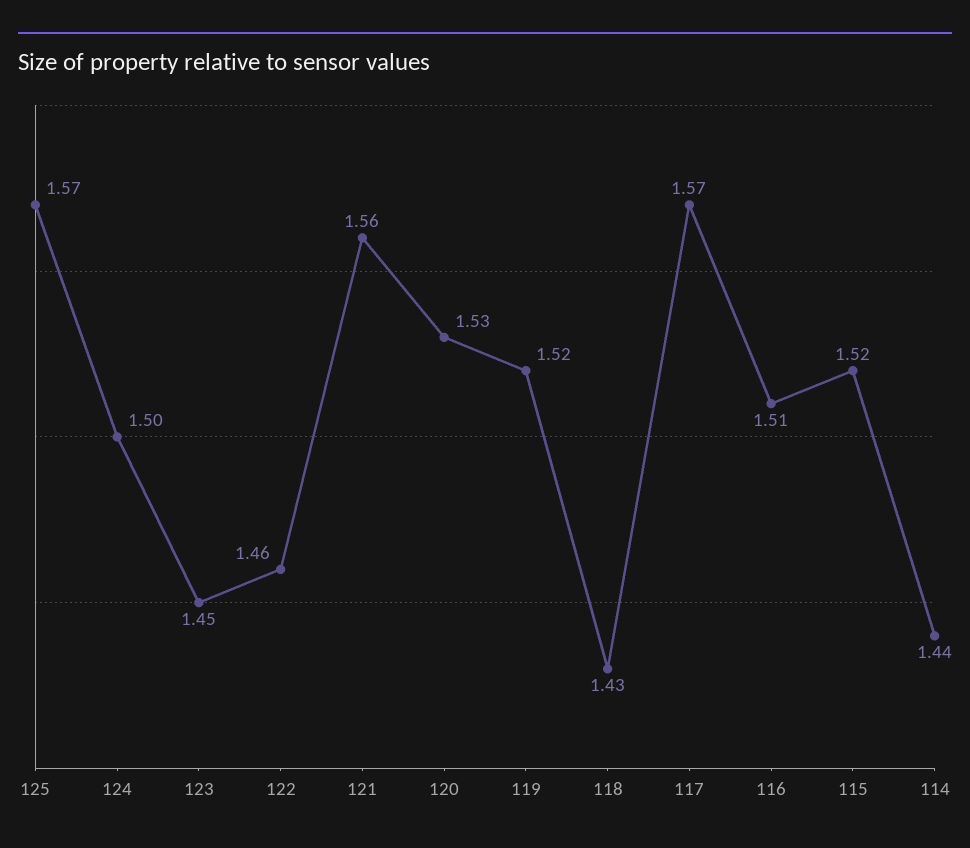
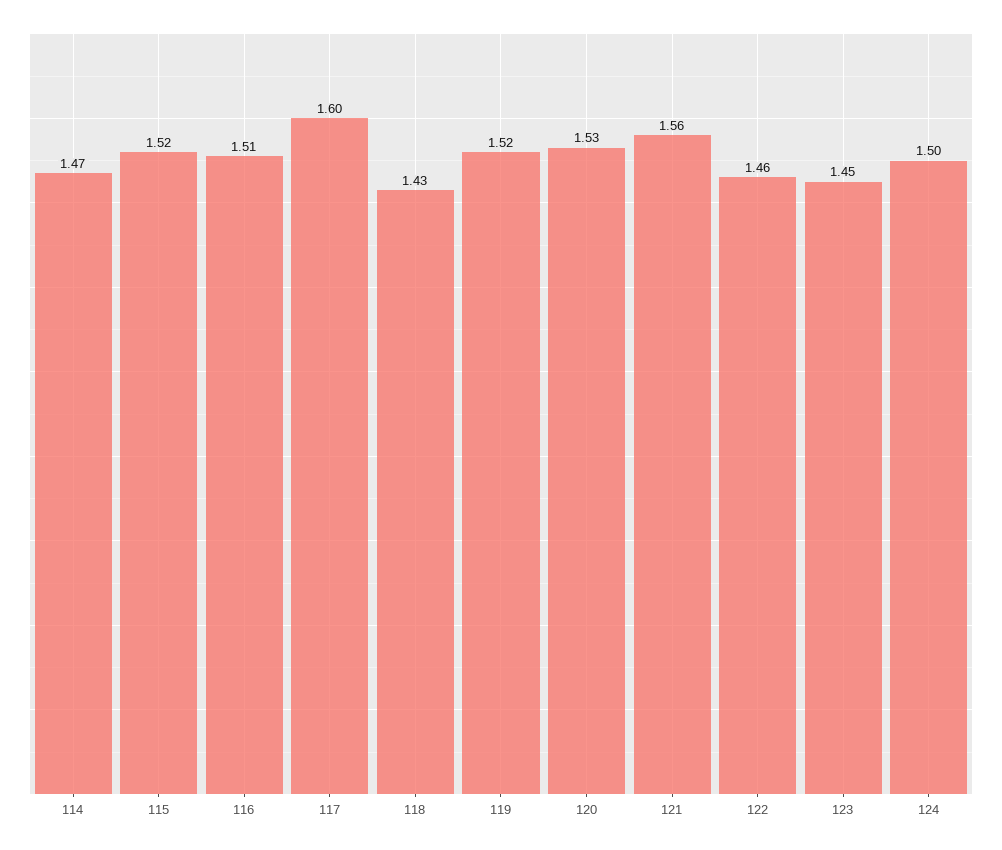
  {
-   "125": 1.57,
    "124": 1.5,
    "123": 1.45,
    "122": 1.46,
    "121": 1.56,
    "120": 1.53,
    "119": 1.52,
    "118": 1.43,
-   "117": 1.57,
+   "117": 1.6,
    "116": 1.51,
    "115": 1.52,
-   "114": 1.44
+   "114": 1.47
  }

